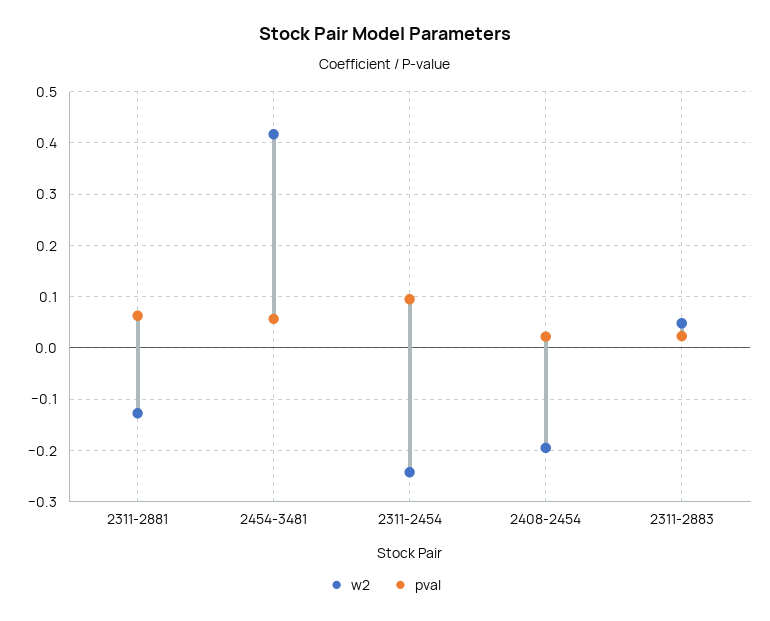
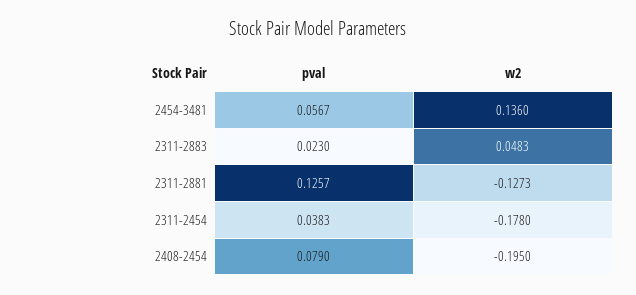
  {
    "w2": {
      "2311-2881": -0.1273,
-     "2454-3481": 0.42,
+     "2454-3481": 0.136,
-     "2311-2454": -0.24,
+     "2311-2454": -0.178,
      "2408-2454": -0.195,
      "2311-2883": 0.0483
    },
    "pval": {
-     "2311-2881": 0.06,
+     "2311-2881": 0.1257,
      "2454-3481": 0.0567,
-     "2311-2454": 0.1,
+     "2311-2454": 0.0383,
-     "2408-2454": 0.02,
+     "2408-2454": 0.079,
      "2311-2883": 0.023
    }
  }

